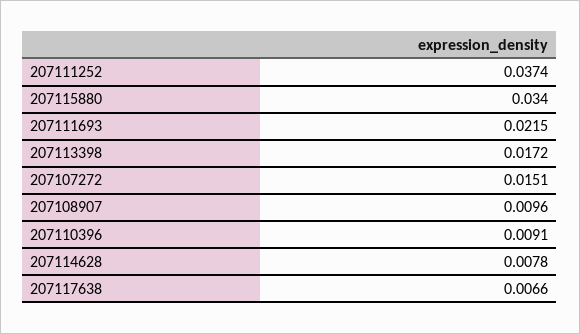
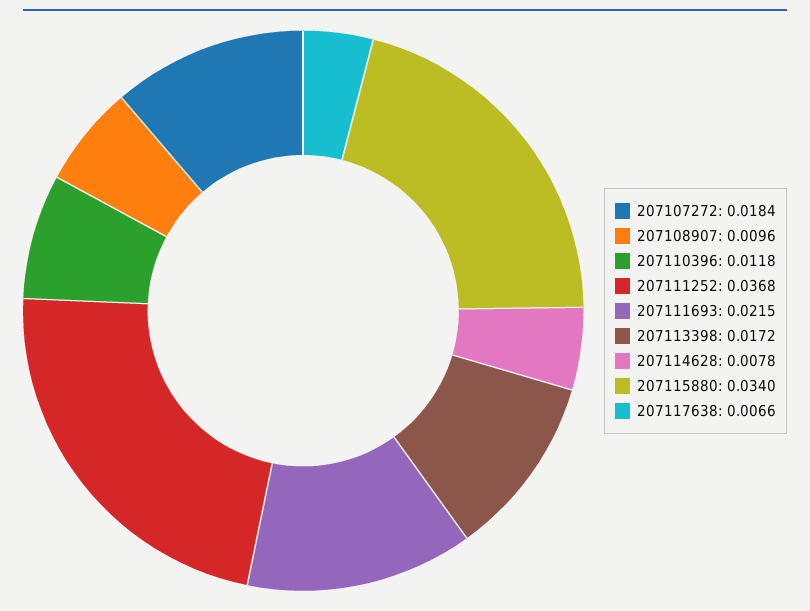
  {
-   "207111252": 0.0374,
+   "207111252": 0.0368,
    "207115880": 0.034,
    "207111693": 0.0215,
    "207113398": 0.0172,
-   "207107272": 0.0151,
+   "207107272": 0.0184,
    "207108907": 0.0096,
-   "207110396": 0.0091,
+   "207110396": 0.0118,
    "207114628": 0.0078,
    "207117638": 0.0066
  }

